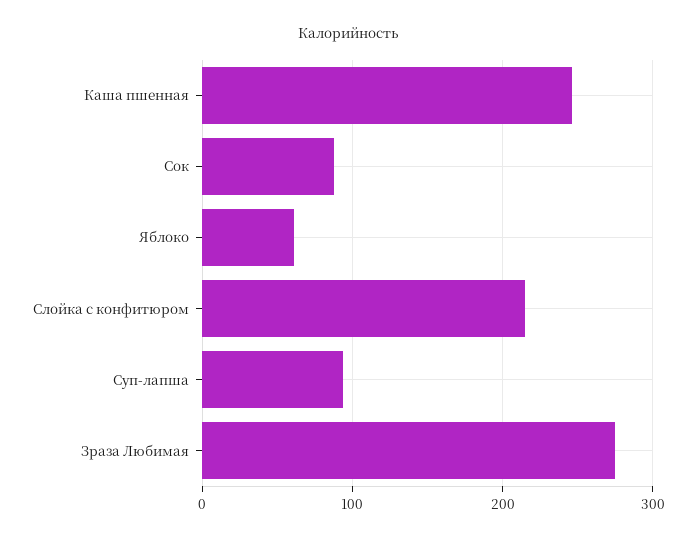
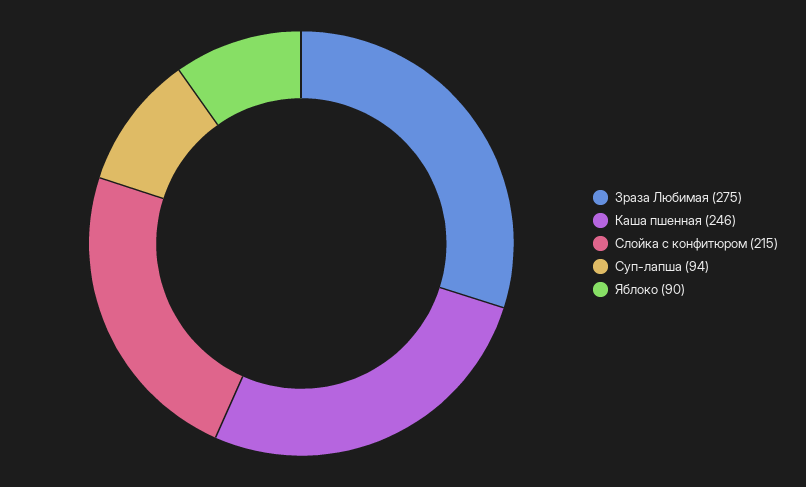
  {
    "Каша пшенная": 246,
-   "Сок": 90,
-   "Яблоко": 60,
+   "Яблоко": 90,
    "Слойка с конфитюром": 215,
    "Суп-лапша": 94,
    "Зраза Любимая": 275
  }

